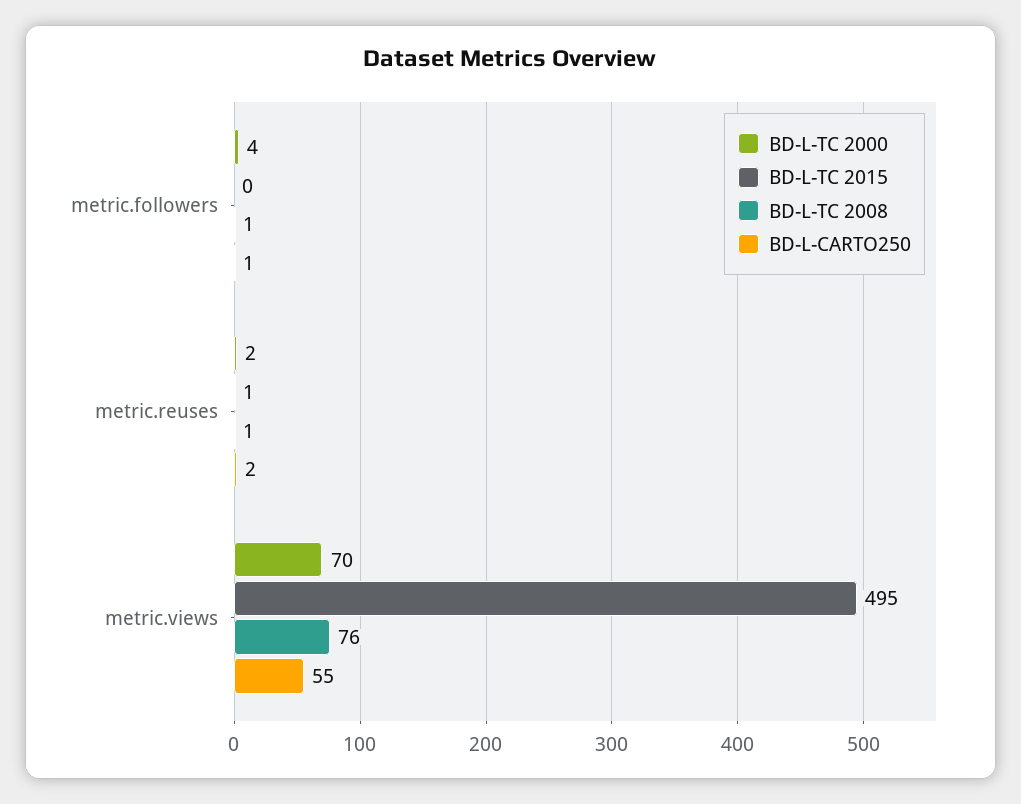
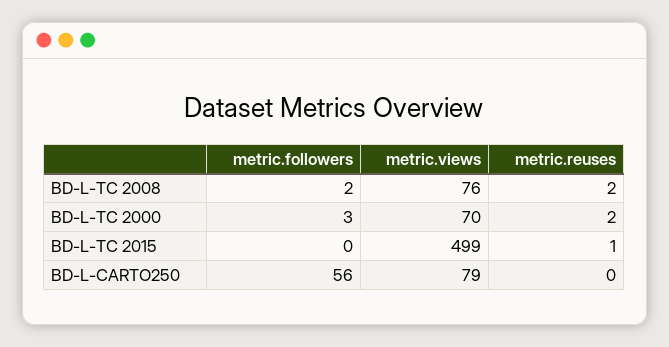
  {
    "BD-L-TC 2000": {
-     "metric.followers": 4,
+     "metric.followers": 3,
      "metric.reuses": 2,
      "metric.views": 70
    },
    "BD-L-TC 2015": {
      "metric.followers": 0,
      "metric.reuses": 1,
-     "metric.views": 495
+     "metric.views": 499
    },
    "BD-L-TC 2008": {
-     "metric.followers": 1,
+     "metric.followers": 2,
-     "metric.reuses": 1,
+     "metric.reuses": 2,
      "metric.views": 76
    },
    "BD-L-CARTO250": {
-     "metric.followers": 1,
+     "metric.followers": 56,
-     "metric.reuses": 2,
+     "metric.reuses": 0,
-     "metric.views": 55
+     "metric.views": 79
    }
  }

